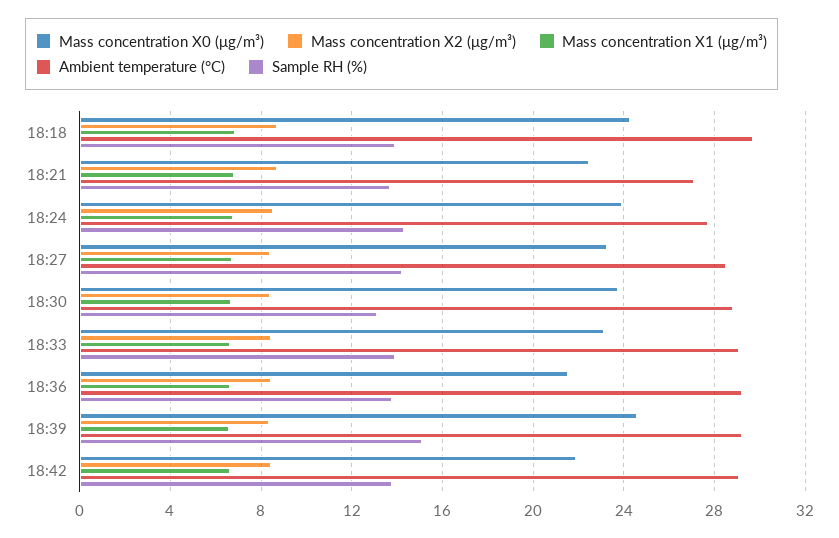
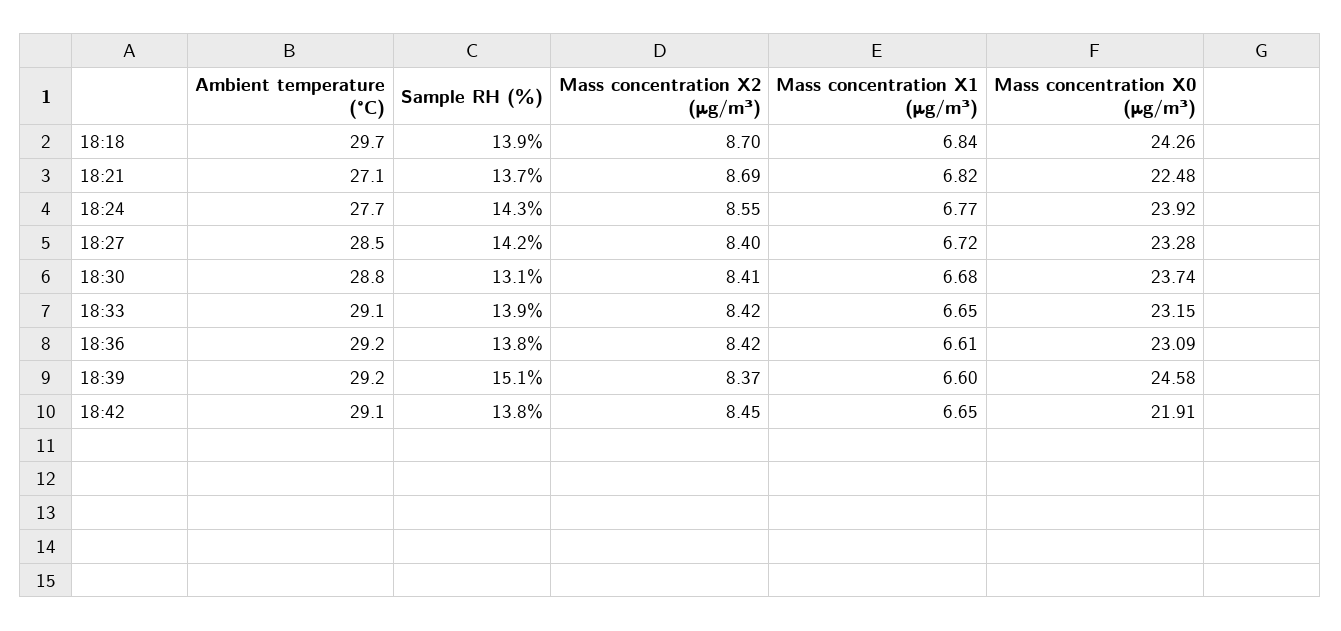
  {
    "Mass concentration X0 (μg/m³)": {
      "18:18": 24.26,
      "18:21": 22.48,
      "18:24": 23.92,
      "18:27": 23.28,
      "18:30": 23.74,
      "18:33": 23.15,
-     "18:36": 21.5,
+     "18:36": 23.09,
      "18:39": 24.58,
      "18:42": 21.91
    },
    "Mass concentration X2 (μg/m³)": {
      "18:18": 8.7,
      "18:21": 8.69,
      "18:24": 8.55,
      "18:27": 8.4,
      "18:30": 8.41,
      "18:33": 8.42,
      "18:36": 8.42,
      "18:39": 8.37,
      "18:42": 8.45
    },
    "Mass concentration X1 (μg/m³)": {
      "18:18": 6.84,
      "18:21": 6.82,
      "18:24": 6.77,
      "18:27": 6.72,
      "18:30": 6.68,
      "18:33": 6.65,
      "18:36": 6.61,
      "18:39": 6.6,
      "18:42": 6.65
    },
    "Ambient temperature (°C)": {
      "18:18": 29.7,
      "18:21": 27.1,
      "18:24": 27.7,
      "18:27": 28.5,
      "18:30": 28.8,
      "18:33": 29.1,
      "18:36": 29.2,
      "18:39": 29.2,
      "18:42": 29.1
    },
    "Sample RH (%)": {
      "18:18": 13.9,
      "18:21": 13.7,
      "18:24": 14.3,
      "18:27": 14.2,
      "18:30": 13.1,
      "18:33": 13.9,
      "18:36": 13.8,
      "18:39": 15.1,
      "18:42": 13.8
    }
  }

